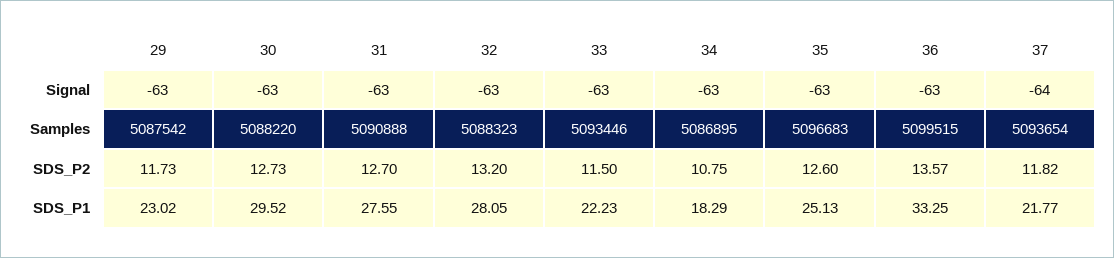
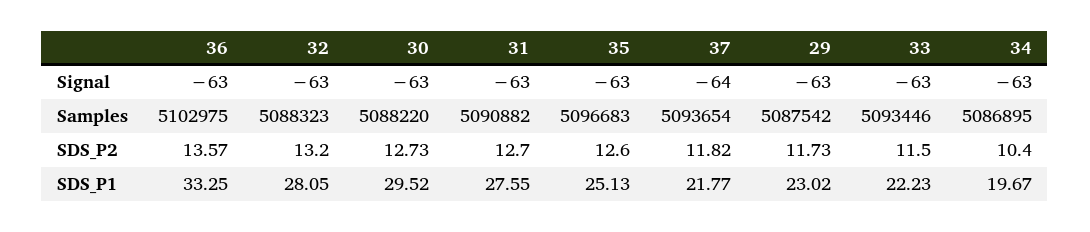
  {
    "29": {
      "Signal": -63,
      "Samples": 5087542,
      "SDS_P2": 11.73,
      "SDS_P1": 23.02
    },
    "30": {
      "Signal": -63,
      "Samples": 5088220,
      "SDS_P2": 12.73,
      "SDS_P1": 29.52
    },
    "31": {
      "Signal": -63,
-     "Samples": 5090888,
+     "Samples": 5090882,
      "SDS_P2": 12.7,
      "SDS_P1": 27.55
    },
    "32": {
      "Signal": -63,
      "Samples": 5088323,
      "SDS_P2": 13.2,
      "SDS_P1": 28.05
    },
    "33": {
      "Signal": -63,
      "Samples": 5093446,
      "SDS_P2": 11.5,
      "SDS_P1": 22.23
    },
    "34": {
      "Signal": -63,
      "Samples": 5086895,
-     "SDS_P2": 10.75,
+     "SDS_P2": 10.4,
-     "SDS_P1": 18.29
+     "SDS_P1": 19.67
    },
    "35": {
      "Signal": -63,
      "Samples": 5096683,
      "SDS_P2": 12.6,
      "SDS_P1": 25.13
    },
    "36": {
      "Signal": -63,
-     "Samples": 5099515,
+     "Samples": 5102975,
      "SDS_P2": 13.57,
      "SDS_P1": 33.25
    },
    "37": {
      "Signal": -64,
      "Samples": 5093654,
      "SDS_P2": 11.82,
      "SDS_P1": 21.77
    }
  }

